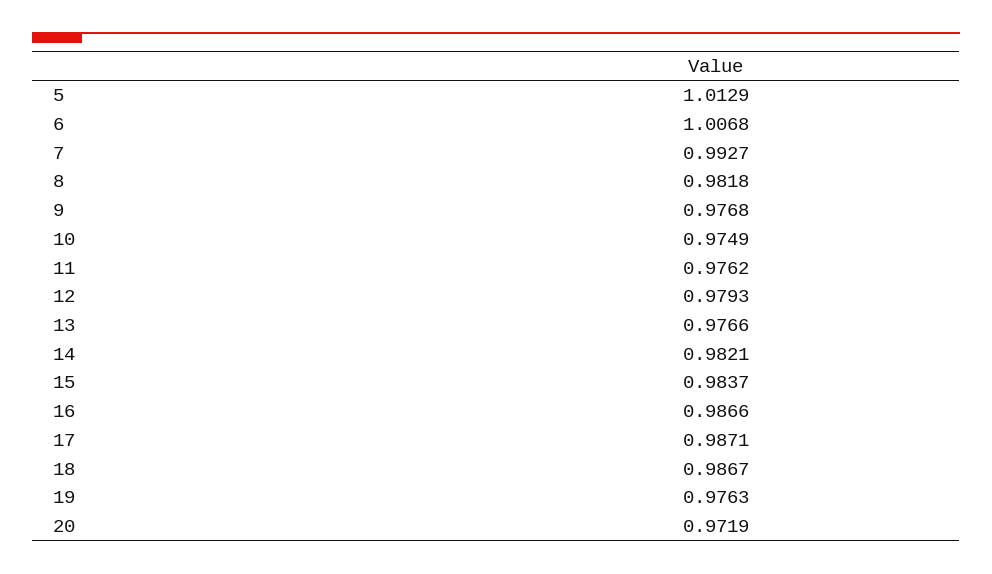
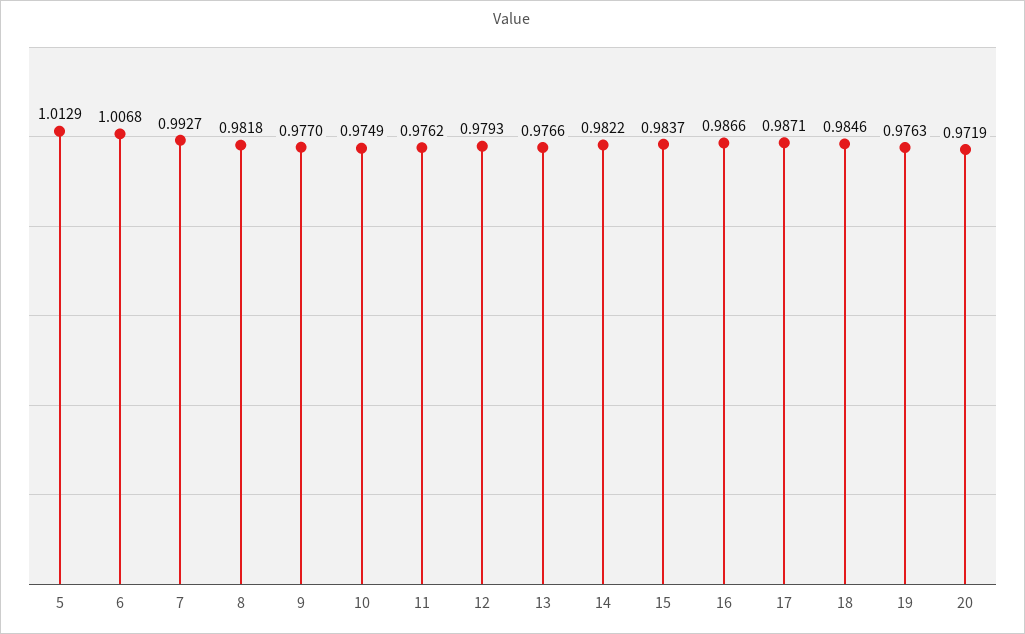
  {
    "5": 1.0129,
    "6": 1.0068,
    "7": 0.9927,
    "8": 0.9818,
-   "9": 0.9768,
+   "9": 0.977,
    "10": 0.9749,
    "11": 0.9762,
    "12": 0.9793,
    "13": 0.9766,
-   "14": 0.9821,
+   "14": 0.9822,
    "15": 0.9837,
    "16": 0.9866,
    "17": 0.9871,
-   "18": 0.9867,
+   "18": 0.9846,
    "19": 0.9763,
    "20": 0.9719
  }

